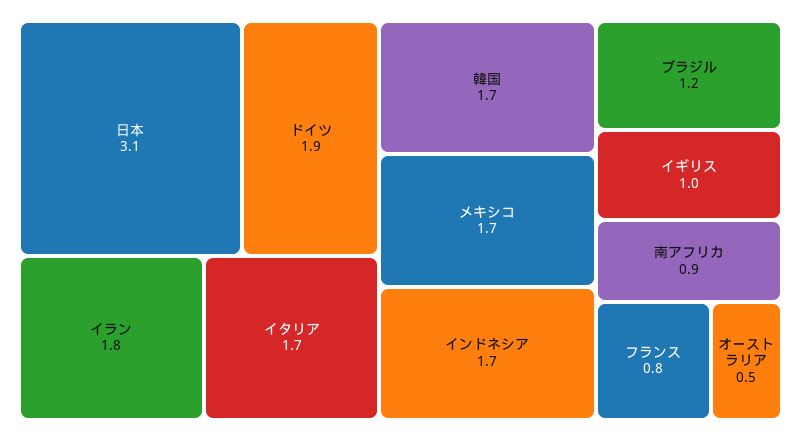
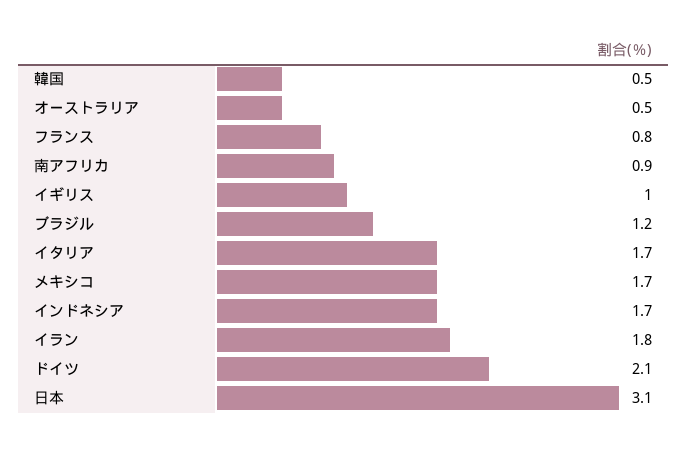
  {
    "日本": 3.1,
-   "ドイツ": 1.9,
+   "ドイツ": 2.1,
    "イラン": 1.8,
    "イタリア": 1.7,
-   "韓国": 1.7,
+   "韓国": 0.5,
    "メキシコ": 1.7,
    "インドネシア": 1.7,
    "ブラジル": 1.2,
    "イギリス": 1,
    "南アフリカ": 0.9,
    "フランス": 0.8,
    "オーストラリア": 0.5
  }

